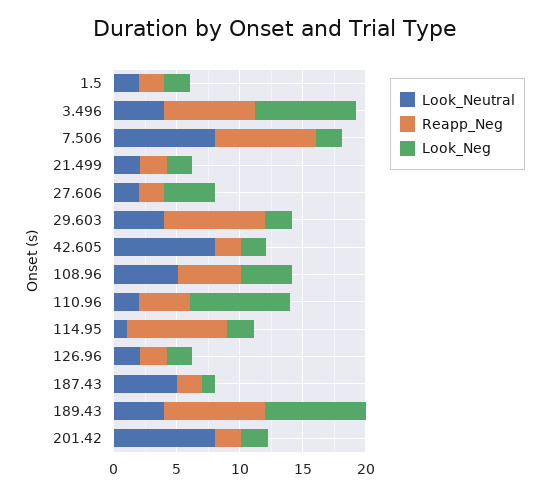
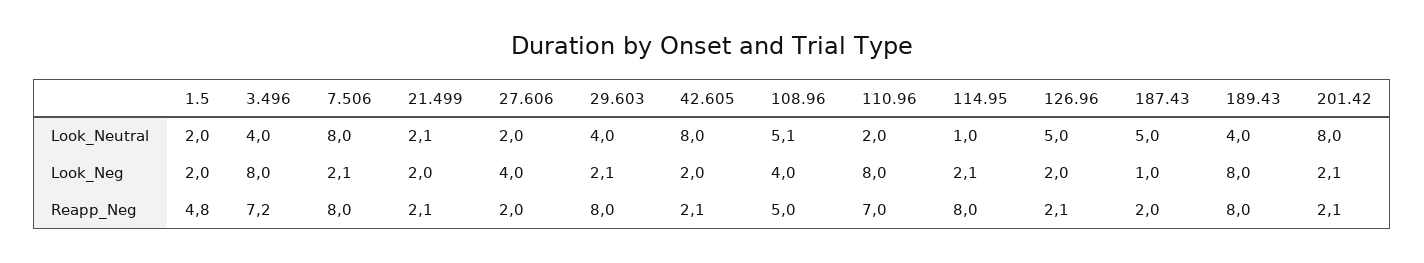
  {
    "Look_Neutral": {
      "1.5": 2,
      "3.496": 4,
      "7.506": 8,
      "21.499": 2.1,
      "27.606": 2,
      "29.603": 4,
      "42.605": 8,
      "108.96": 5.1,
      "110.96": 2,
      "114.95": 1,
-     "126.96": 2,
+     "126.96": 5,
      "187.43": 5,
      "189.43": 4,
      "201.42": 8
    },
    "Reapp_Neg": {
-     "1.5": 2,
+     "1.5": 4.8,
      "3.496": 7.2,
      "7.506": 8,
      "21.499": 2.1,
      "27.606": 2,
      "29.603": 8,
      "42.605": 2.1,
      "108.96": 5,
-     "110.96": 4,
+     "110.96": 7,
      "114.95": 8,
      "126.96": 2.1,
      "187.43": 2,
      "189.43": 8,
      "201.42": 2.1
    },
    "Look_Neg": {
      "1.5": 2,
      "3.496": 8,
      "7.506": 2.1,
      "21.499": 2,
      "27.606": 4,
      "29.603": 2.1,
      "42.605": 2,
      "108.96": 4,
      "110.96": 8,
      "114.95": 2.1,
      "126.96": 2,
      "187.43": 1,
      "189.43": 8,
      "201.42": 2.1
    }
  }

